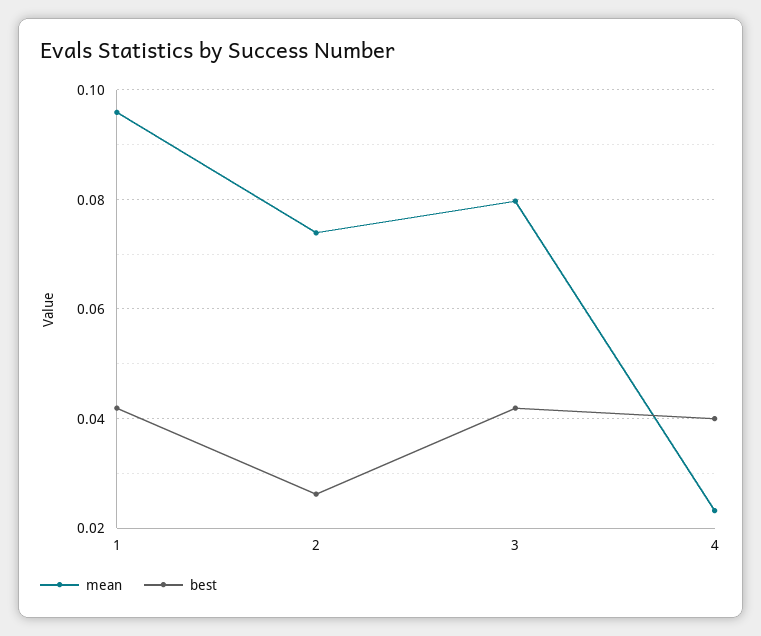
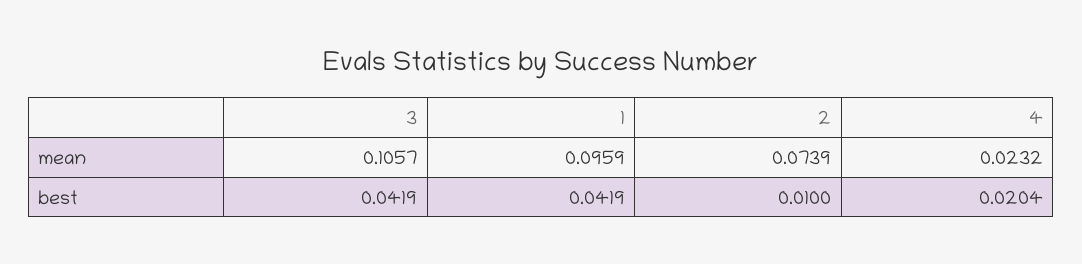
  {
    "mean": {
      "1": 0.0959,
      "2": 0.0739,
-     "3": 0.08,
+     "3": 0.1057,
      "4": 0.0232
    },
    "best": {
      "1": 0.0419,
-     "2": 0.026,
+     "2": 0.01,
      "3": 0.0419,
-     "4": 0.04
+     "4": 0.0204
    }
  }

